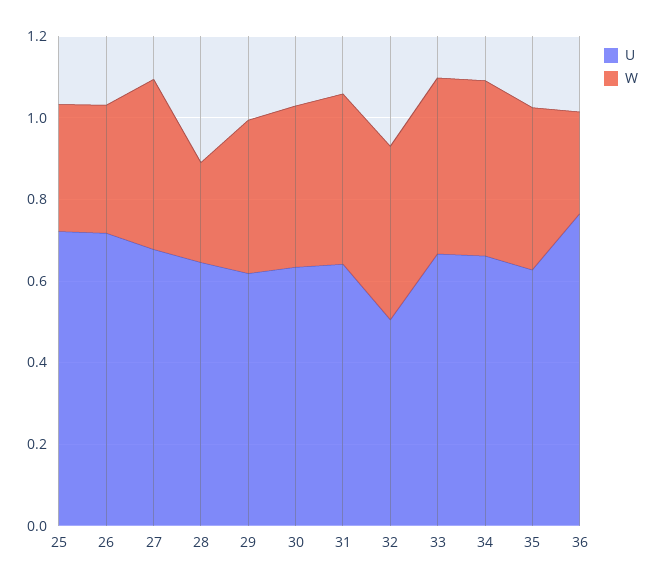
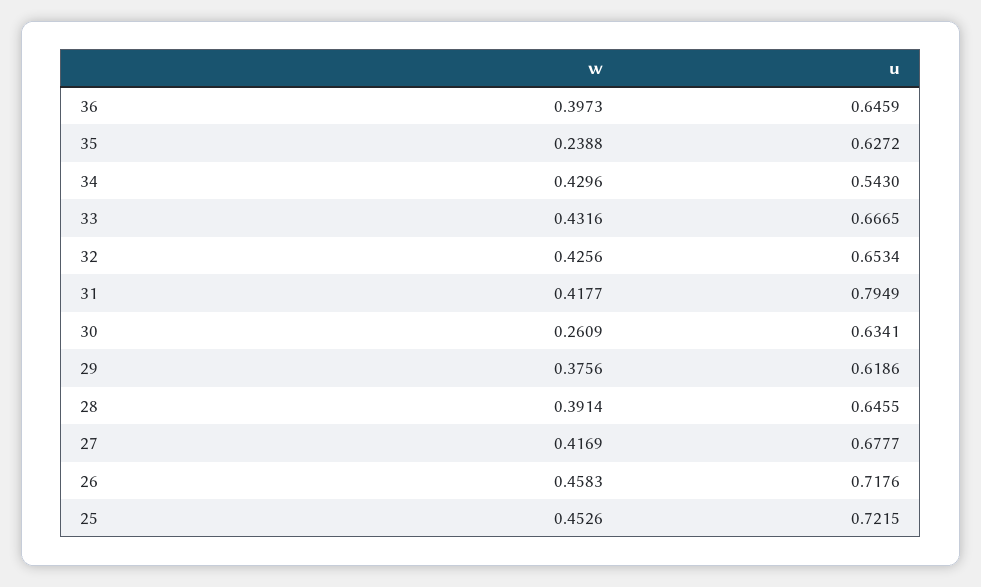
  {
    "U": {
      "25": 0.7215,
      "26": 0.7176,
      "27": 0.6777,
      "28": 0.6455,
      "29": 0.6186,
      "30": 0.6341,
-     "31": 0.65,
+     "31": 0.7949,
-     "32": 0.5,
+     "32": 0.6534,
      "33": 0.6665,
-     "34": 0.65,
+     "34": 0.543,
      "35": 0.6272,
-     "36": 0.75
+     "36": 0.6459
    },
    "W": {
-     "25": 0.3,
+     "25": 0.4526,
-     "26": 0.3,
+     "26": 0.4583,
      "27": 0.4169,
-     "28": 0.25,
+     "28": 0.3914,
      "29": 0.3756,
-     "30": 0.4,
+     "30": 0.2609,
      "31": 0.4177,
      "32": 0.4256,
      "33": 0.4316,
      "34": 0.4296,
-     "35": 0.4,
+     "35": 0.2388,
-     "36": 0.25
+     "36": 0.3973
    }
  }

